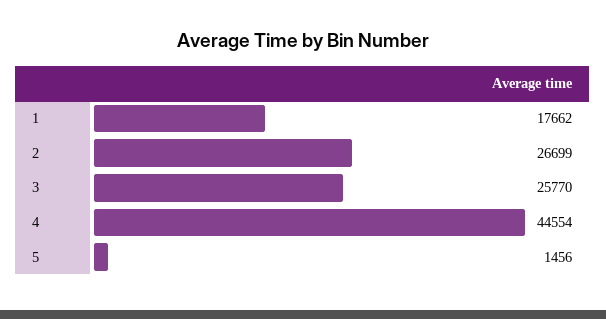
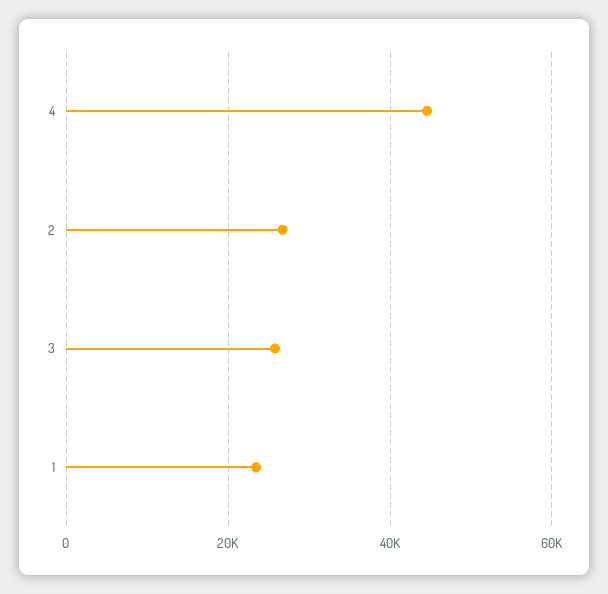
  {
-   "1": 17662,
+   "1": 24000,
    "2": 26699,
    "3": 25770,
-   "4": 44554,
+   "4": 44554
-   "5": 1456
  }

